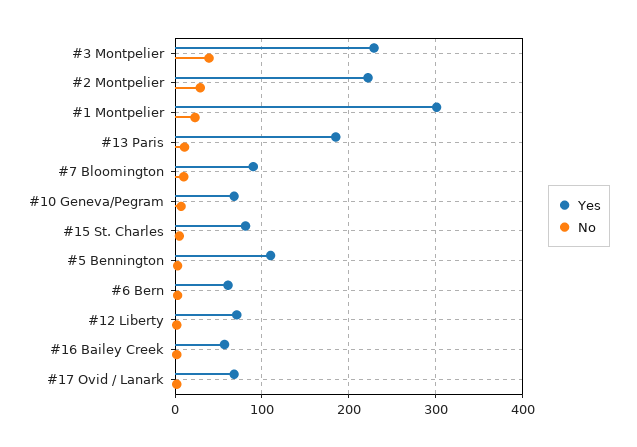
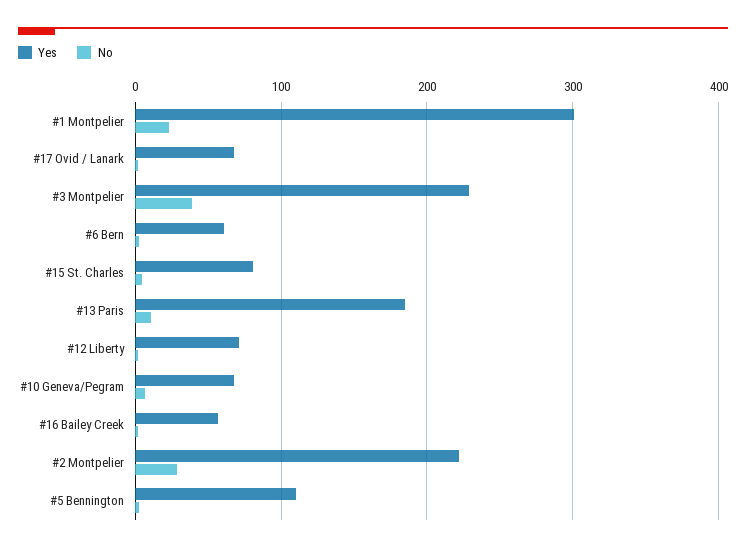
  {
    "Yes": {
      "#3 Montpelier": 230,
      "#2 Montpelier": 220,
      "#1 Montpelier": 300,
      "#13 Paris": 190,
-     "#7 Bloomington": 90,
      "#10 Geneva/Pegram": 70,
      "#15 St. Charles": 80,
      "#5 Bennington": 110,
      "#6 Bern": 60,
      "#12 Liberty": 70,
      "#16 Bailey Creek": 60,
      "#17 Ovid / Lanark": 70
    },
    "No": {
      "#3 Montpelier": 40,
      "#2 Montpelier": 30,
      "#1 Montpelier": 20,
      "#13 Paris": 10,
-     "#7 Bloomington": 10,
      "#10 Geneva/Pegram": 10,
      "#15 St. Charles": 10,
      "#5 Bennington": 0,
      "#6 Bern": 0,
      "#12 Liberty": 0,
      "#16 Bailey Creek": 0,
      "#17 Ovid / Lanark": 0
    }
  }

